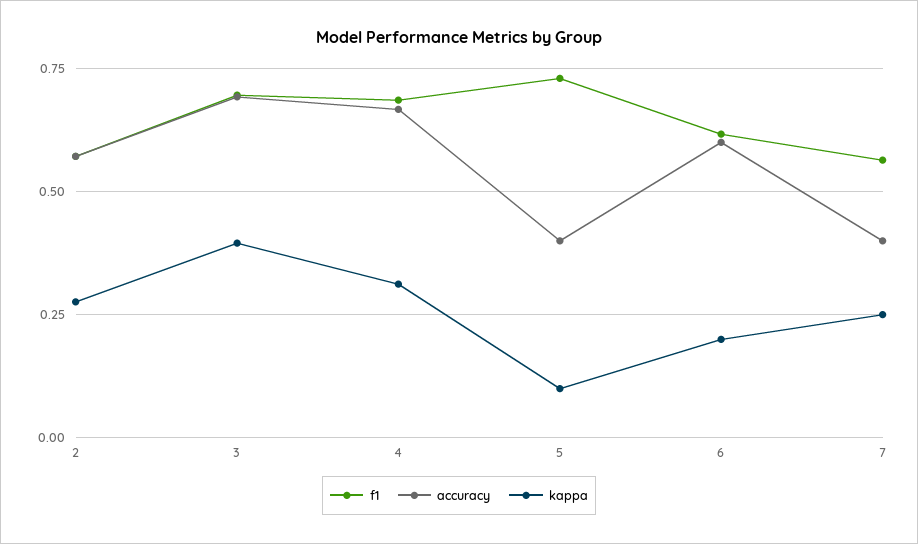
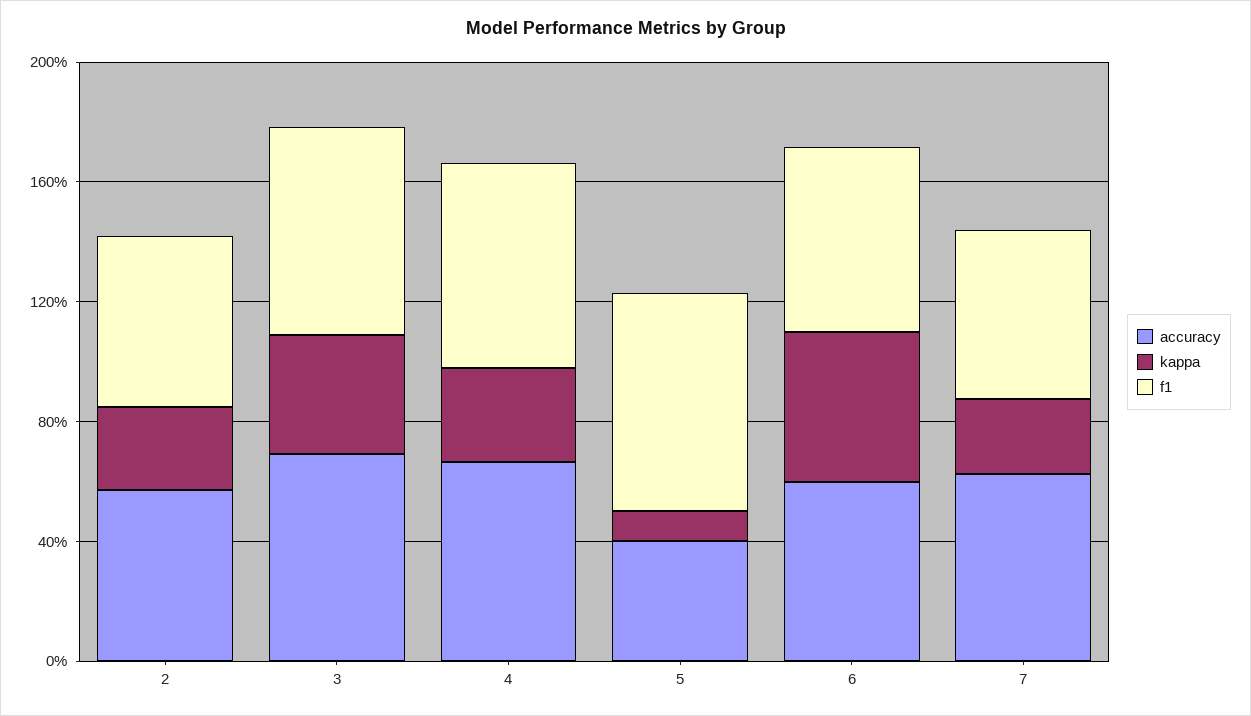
  {
    "f1": {
      "2": 0.575,
      "3": 0.7,
      "4": 0.675,
      "5": 0.725,
      "6": 0.625,
      "7": 0.575
    },
    "accuracy": {
      "2": 0.575,
      "3": 0.7,
      "4": 0.675,
      "5": 0.4,
      "6": 0.6,
-     "7": 0.4
+     "7": 0.6
    },
    "kappa": {
      "2": 0.275,
      "3": 0.4,
      "4": 0.3,
      "5": 0.1,
-     "6": 0.2,
+     "6": 0.5,
      "7": 0.25
    }
  }

